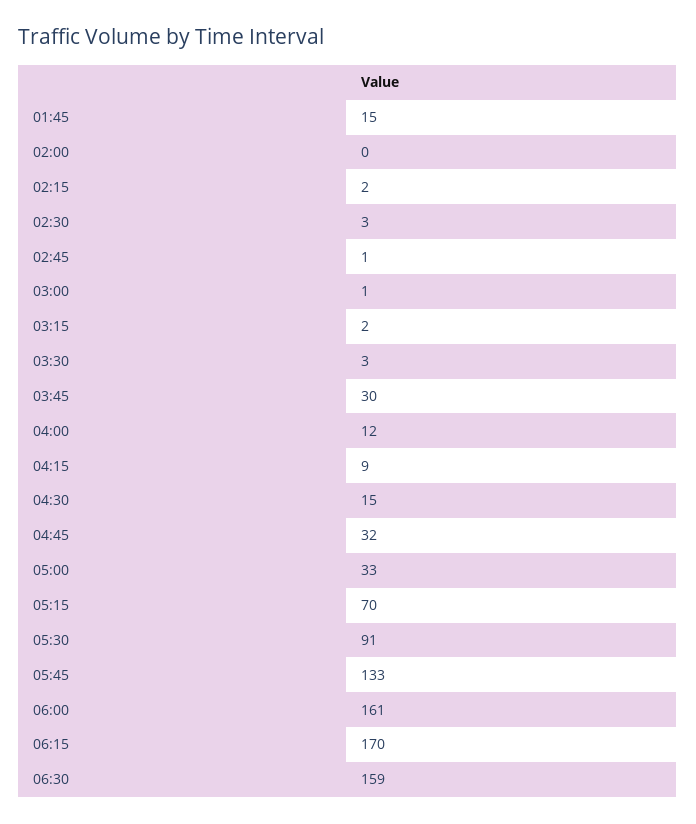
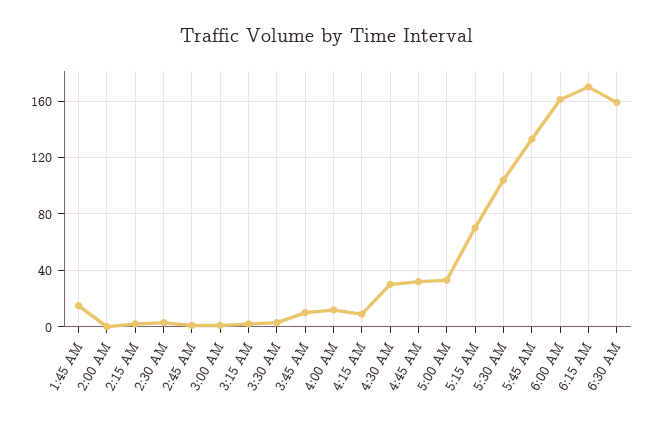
  {
    "01:45": 15,
    "02:00": 0,
    "02:15": 2,
    "02:30": 3,
    "02:45": 1,
    "03:00": 1,
    "03:15": 2,
    "03:30": 3,
-   "03:45": 30,
+   "03:45": 10,
    "04:00": 12,
    "04:15": 9,
-   "04:30": 15,
+   "04:30": 30,
    "04:45": 32,
    "05:00": 33,
    "05:15": 70,
-   "05:30": 91,
+   "05:30": 105,
    "05:45": 133,
    "06:00": 161,
    "06:15": 170,
    "06:30": 159
  }

